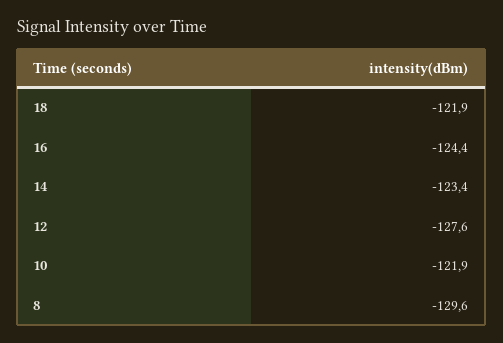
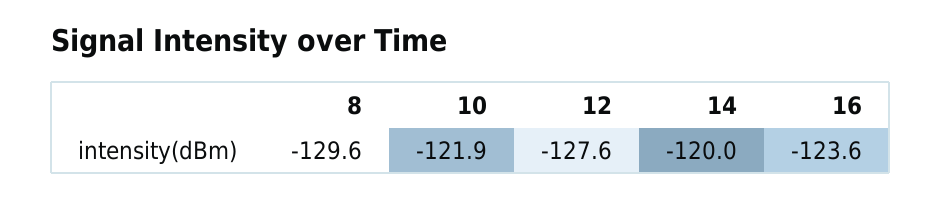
  {
-   "18": -121.9,
-   "16": -124.4,
+   "16": -123.6,
-   "14": -123.4,
+   "14": -120,
    "12": -127.6,
    "10": -121.9,
    "8": -129.6
  }

